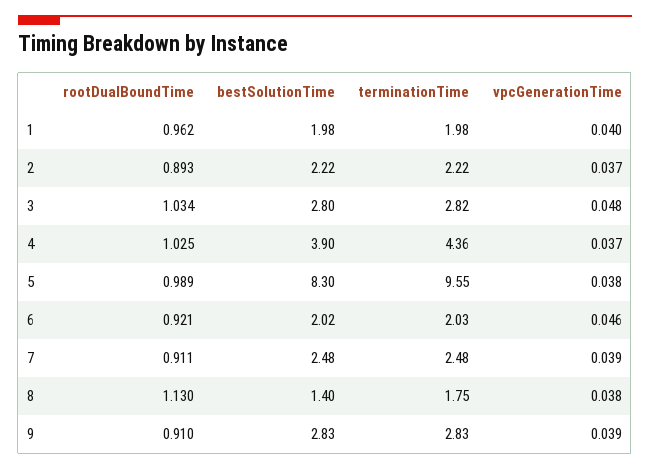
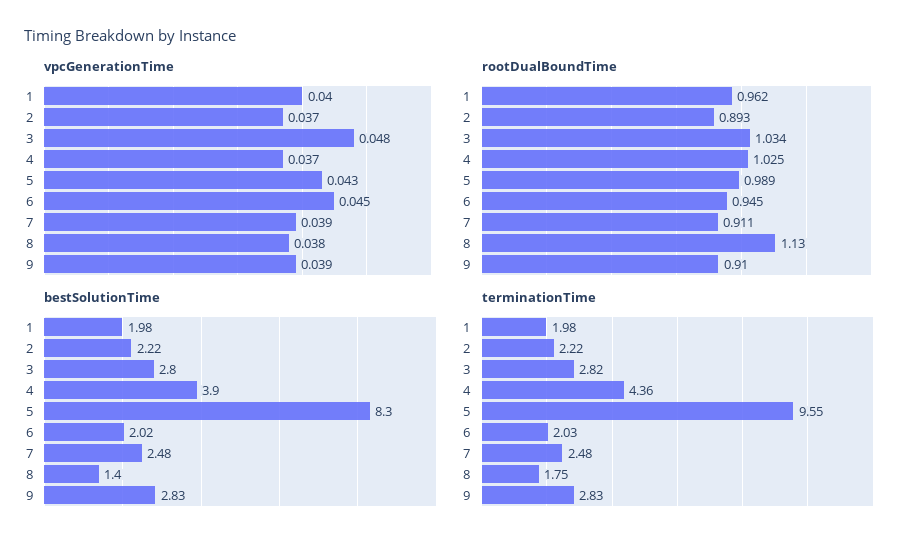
  {
    "rootDualBoundTime": {
      "1": 0.962,
      "2": 0.893,
      "3": 1.034,
      "4": 1.025,
      "5": 0.989,
-     "6": 0.921,
+     "6": 0.945,
      "7": 0.911,
      "8": 1.13,
      "9": 0.91
    },
    "bestSolutionTime": {
      "1": 1.98,
      "2": 2.22,
      "3": 2.8,
      "4": 3.9,
      "5": 8.3,
      "6": 2.02,
      "7": 2.48,
      "8": 1.4,
      "9": 2.83
    },
    "terminationTime": {
      "1": 1.98,
      "2": 2.22,
      "3": 2.82,
      "4": 4.36,
      "5": 9.55,
      "6": 2.03,
      "7": 2.48,
      "8": 1.75,
      "9": 2.83
    },
    "vpcGenerationTime": {
      "1": 0.04,
      "2": 0.037,
      "3": 0.048,
      "4": 0.037,
-     "5": 0.038,
+     "5": 0.043,
-     "6": 0.046,
+     "6": 0.045,
      "7": 0.039,
      "8": 0.038,
      "9": 0.039
    }
  }

